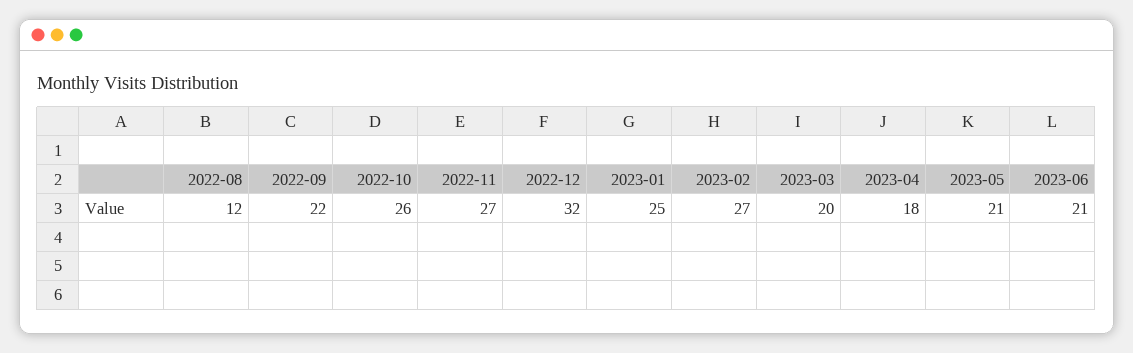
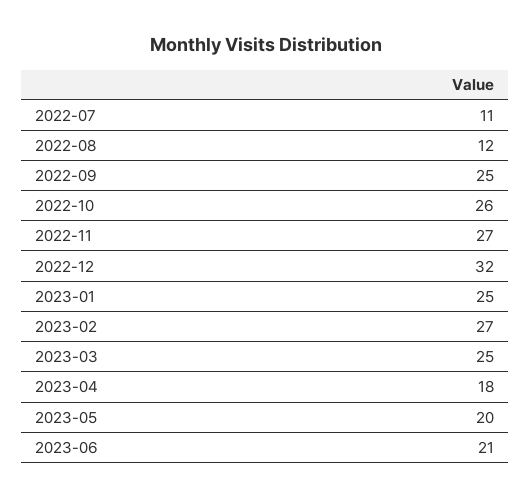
  {
    "2022-08": 12,
-   "2022-09": 22,
+   "2022-09": 25,
    "2022-10": 26,
    "2022-11": 27,
    "2022-12": 32,
    "2023-01": 25,
    "2023-02": 27,
-   "2023-03": 20,
+   "2023-03": 25,
    "2023-04": 18,
-   "2023-05": 21,
+   "2023-05": 20,
-   "2023-06": 21
+   "2023-06": 21,
+   "2022-07": 11
  }

